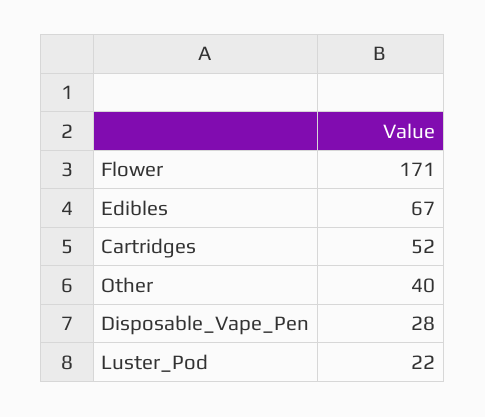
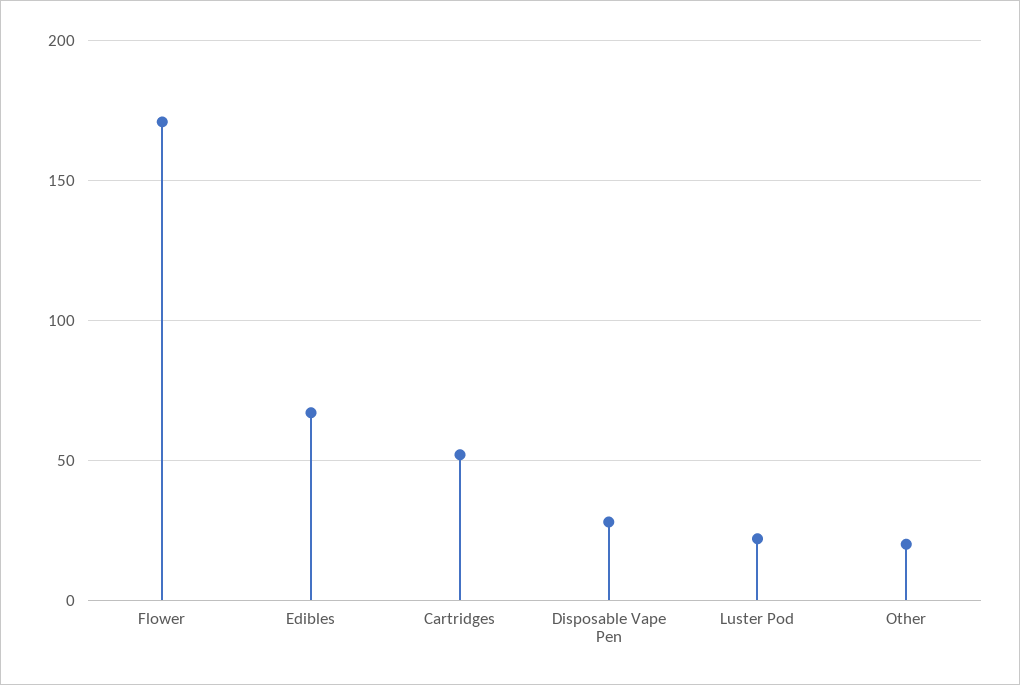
  {
    "Flower": 171,
    "Edibles": 67,
    "Cartridges": 52,
-   "Other": 40,
+   "Other": 20,
    "Disposable_Vape_Pen": 28,
    "Luster_Pod": 22
  }

